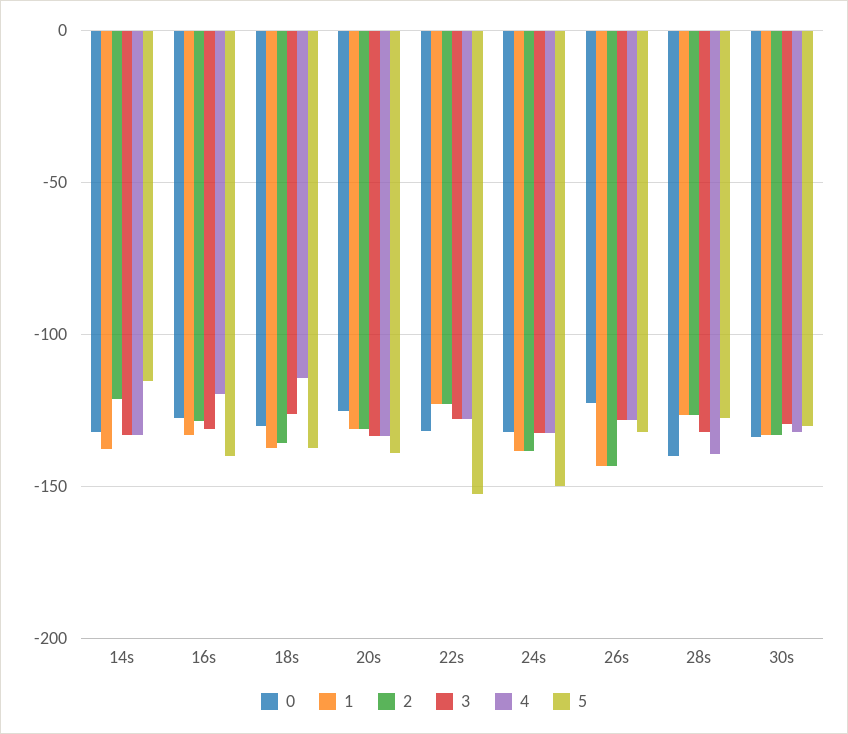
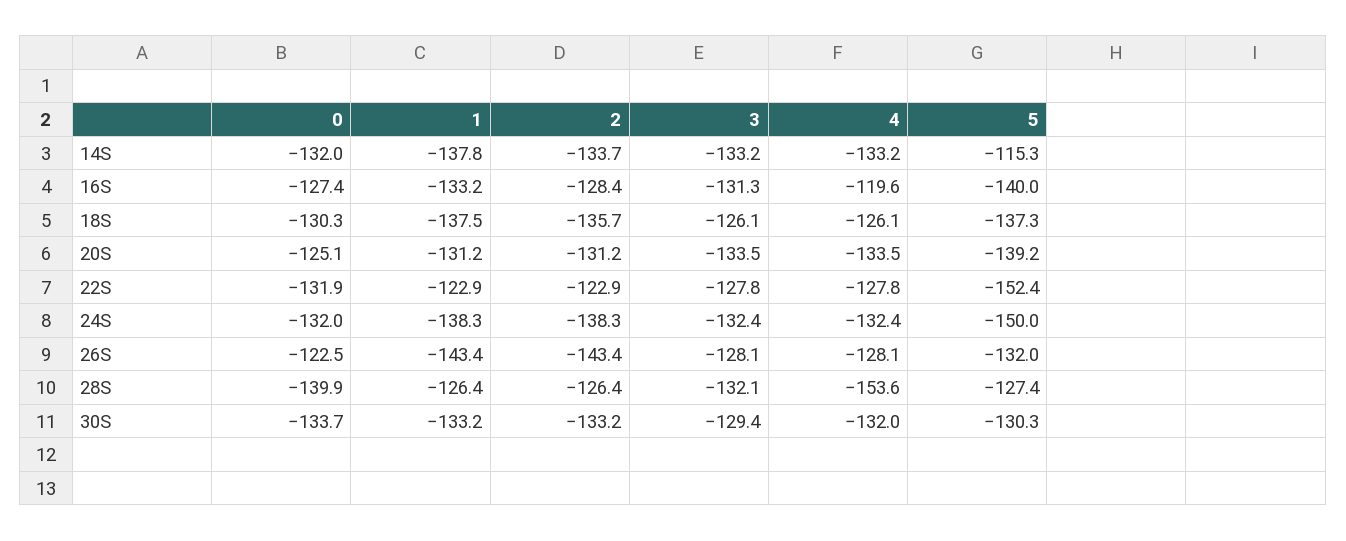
  {
    "0": {
      "14s": -132,
      "16s": -127.4,
      "18s": -130.3,
      "20s": -125.1,
      "22s": -131.9,
      "24s": -132,
      "26s": -122.5,
      "28s": -139.9,
      "30s": -133.7
    },
    "1": {
      "14s": -137.8,
      "16s": -133.2,
      "18s": -137.5,
      "20s": -131.2,
      "22s": -122.9,
      "24s": -138.3,
      "26s": -143.4,
      "28s": -126.4,
      "30s": -133.2
    },
    "2": {
-     "14s": -120,
+     "14s": -133.7,
      "16s": -128.4,
      "18s": -135.7,
      "20s": -131.2,
      "22s": -122.9,
      "24s": -138.3,
      "26s": -143.4,
      "28s": -126.4,
      "30s": -133.2
    },
    "3": {
      "14s": -133.2,
      "16s": -131.3,
      "18s": -126.1,
      "20s": -133.5,
      "22s": -127.8,
      "24s": -132.4,
      "26s": -128.1,
      "28s": -132.1,
      "30s": -129.4
    },
    "4": {
      "14s": -133.2,
      "16s": -119.6,
-     "18s": -115,
+     "18s": -126.1,
      "20s": -133.5,
      "22s": -127.8,
      "24s": -132.4,
      "26s": -128.1,
-     "28s": -140,
+     "28s": -153.6,
      "30s": -132
    },
    "5": {
      "14s": -115.3,
      "16s": -140,
      "18s": -137.3,
      "20s": -139.2,
      "22s": -152.4,
      "24s": -150,
      "26s": -132,
      "28s": -127.4,
      "30s": -130.3
    }
  }

